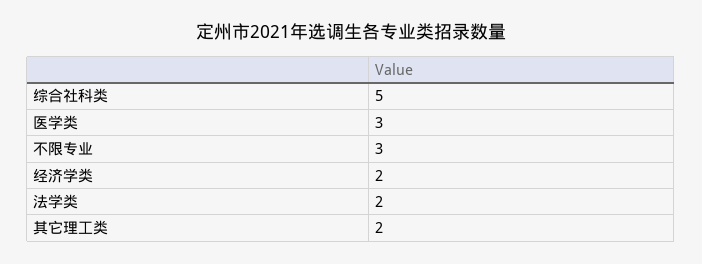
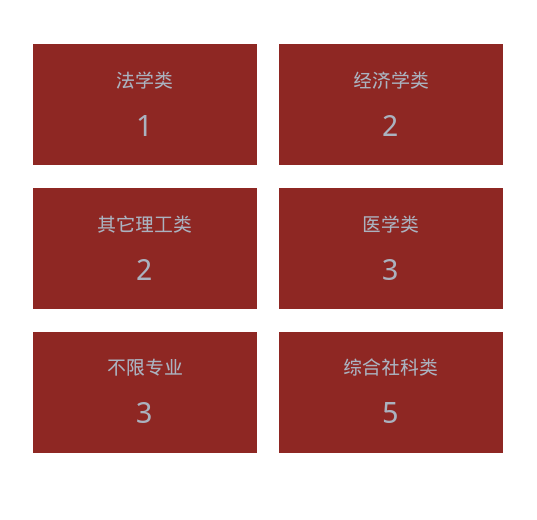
  {
    "综合社科类": 5,
    "医学类": 3,
    "不限专业": 3,
    "经济学类": 2,
-   "法学类": 2,
+   "法学类": 1,
    "其它理工类": 2
  }

